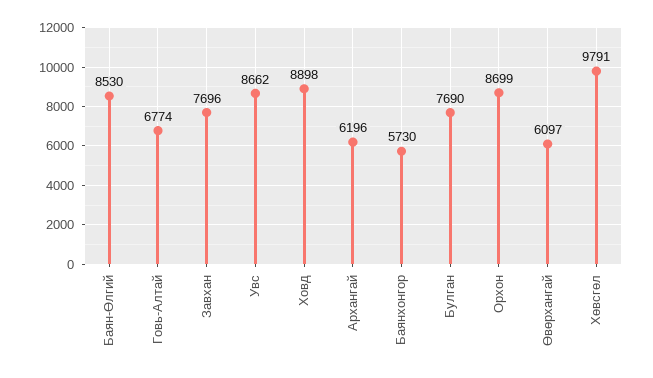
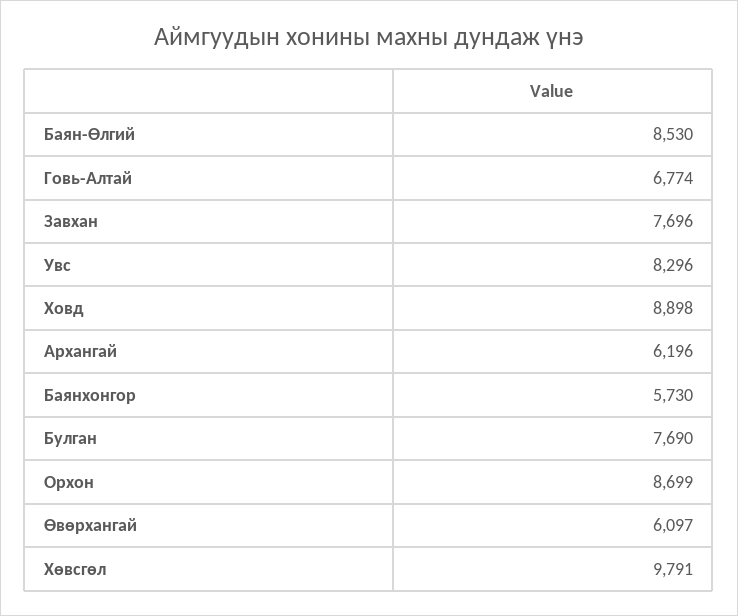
  {
    "Баян-Өлгий": 8530,
    "Говь-Алтай": 6774,
    "Завхан": 7696,
-   "Увс": 8662,
+   "Увс": 8296,
    "Ховд": 8898,
    "Архангай": 6196,
    "Баянхонгор": 5730,
    "Булган": 7690,
    "Орхон": 8699,
    "Өвөрхангай": 6097,
    "Хөвсгөл": 9791
  }

